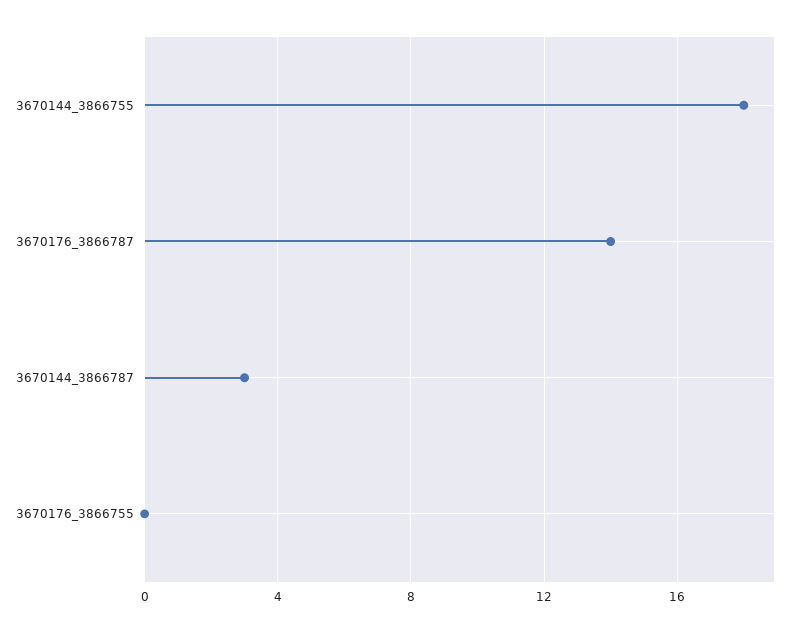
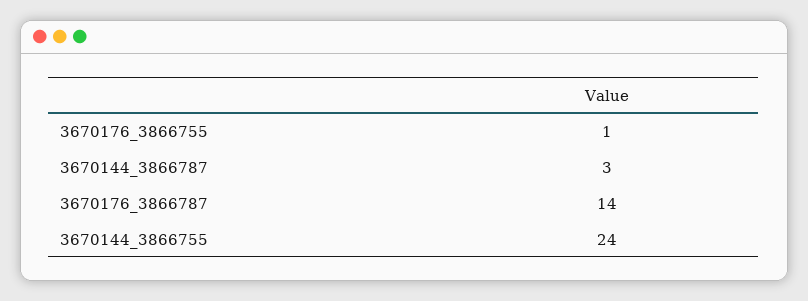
  {
-   "3670144_3866755": 18,
+   "3670144_3866755": 24,
    "3670176_3866787": 14,
    "3670144_3866787": 3,
-   "3670176_3866755": 0
+   "3670176_3866755": 1
  }

